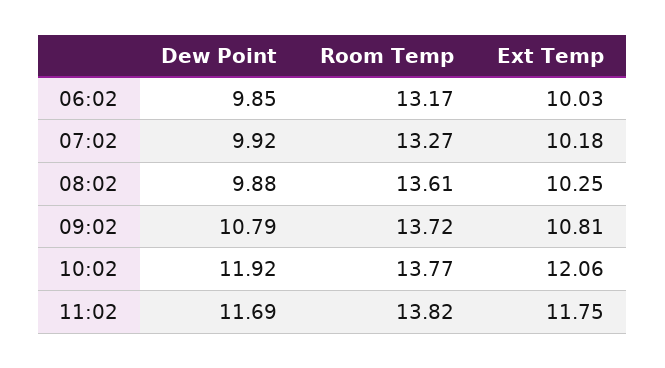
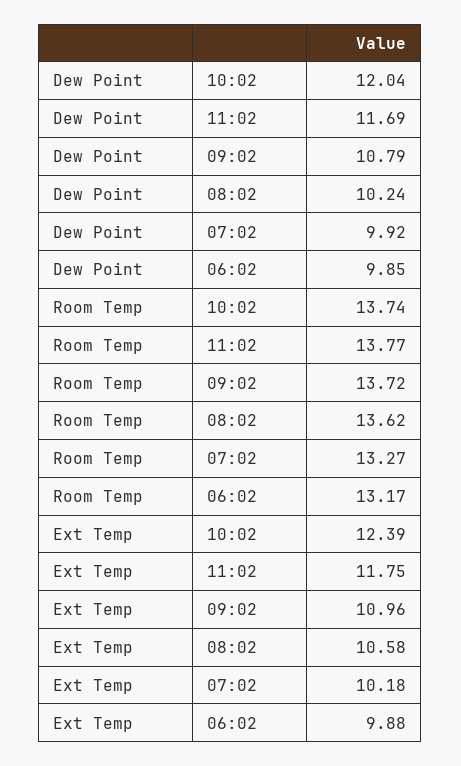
  {
    "Dew Point": {
      "06:02": 9.85,
      "07:02": 9.92,
-     "08:02": 9.88,
+     "08:02": 10.24,
      "09:02": 10.79,
-     "10:02": 11.92,
+     "10:02": 12.04,
      "11:02": 11.69
    },
    "Room Temp": {
      "06:02": 13.17,
      "07:02": 13.27,
-     "08:02": 13.61,
+     "08:02": 13.62,
      "09:02": 13.72,
-     "10:02": 13.77,
+     "10:02": 13.74,
-     "11:02": 13.82
+     "11:02": 13.77
    },
    "Ext Temp": {
-     "06:02": 10.03,
+     "06:02": 9.88,
      "07:02": 10.18,
-     "08:02": 10.25,
+     "08:02": 10.58,
-     "09:02": 10.81,
+     "09:02": 10.96,
-     "10:02": 12.06,
+     "10:02": 12.39,
      "11:02": 11.75
    }
  }

